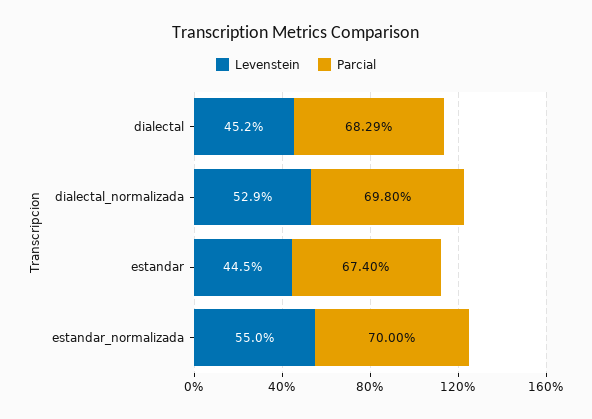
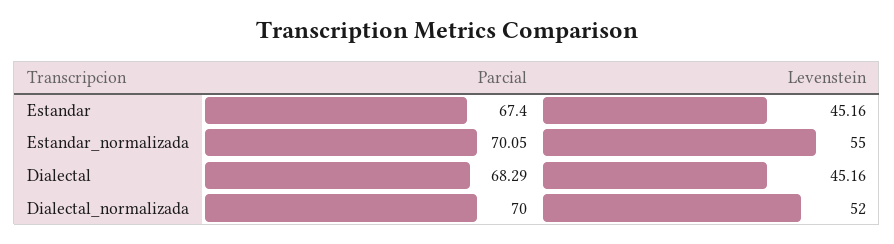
  {
    "Levenstein": {
      "dialectal": 45.16,
-     "dialectal_normalizada": 52.9,
+     "dialectal_normalizada": 52,
-     "estandar": 44.5,
+     "estandar": 45.16,
      "estandar_normalizada": 55
    },
    "Parcial": {
      "dialectal": 68.29,
-     "dialectal_normalizada": 69.8,
+     "dialectal_normalizada": 70,
      "estandar": 67.4,
-     "estandar_normalizada": 70
+     "estandar_normalizada": 70.05
    }
  }

